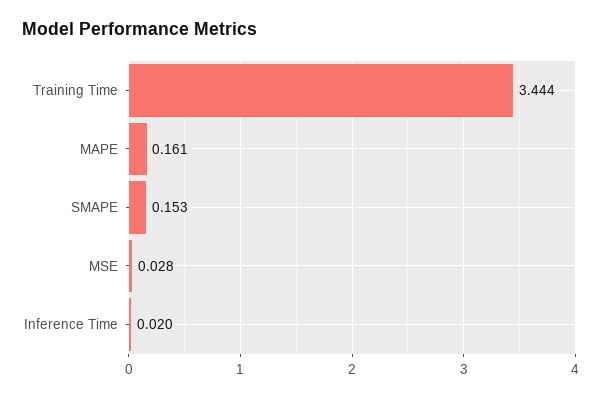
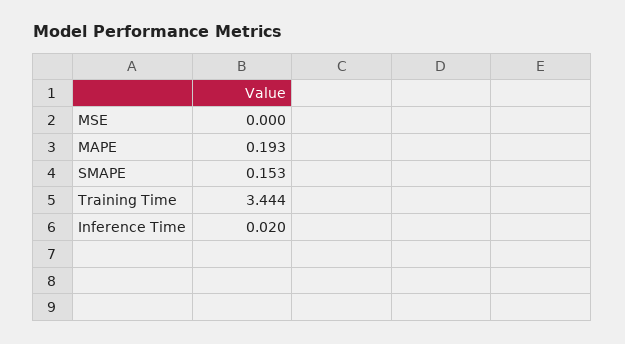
  {
    "Training Time": 3.444,
-   "MAPE": 0.161,
+   "MAPE": 0.193,
    "SMAPE": 0.153,
-   "MSE": 0.028,
+   "MSE": 0,
    "Inference Time": 0.02
  }

